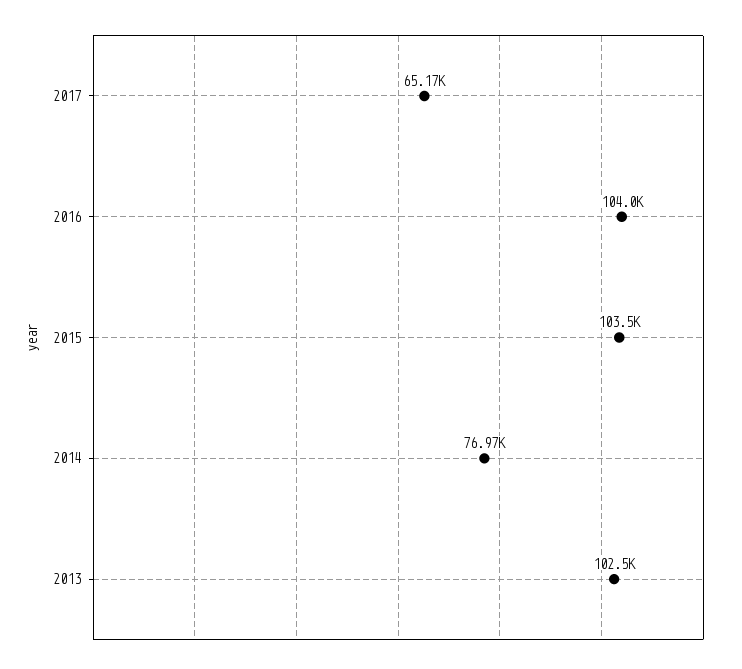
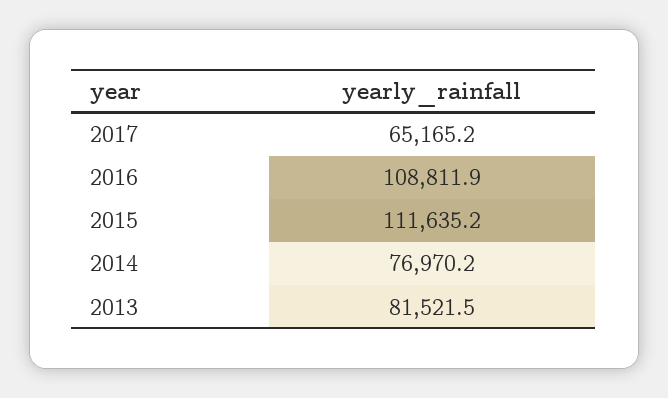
  {
    "2017": 65165.2,
-   "2016": 104000,
+   "2016": 108811.9,
-   "2015": 103500,
+   "2015": 111635.2,
    "2014": 76970.2,
-   "2013": 102500
+   "2013": 81521.5
  }

